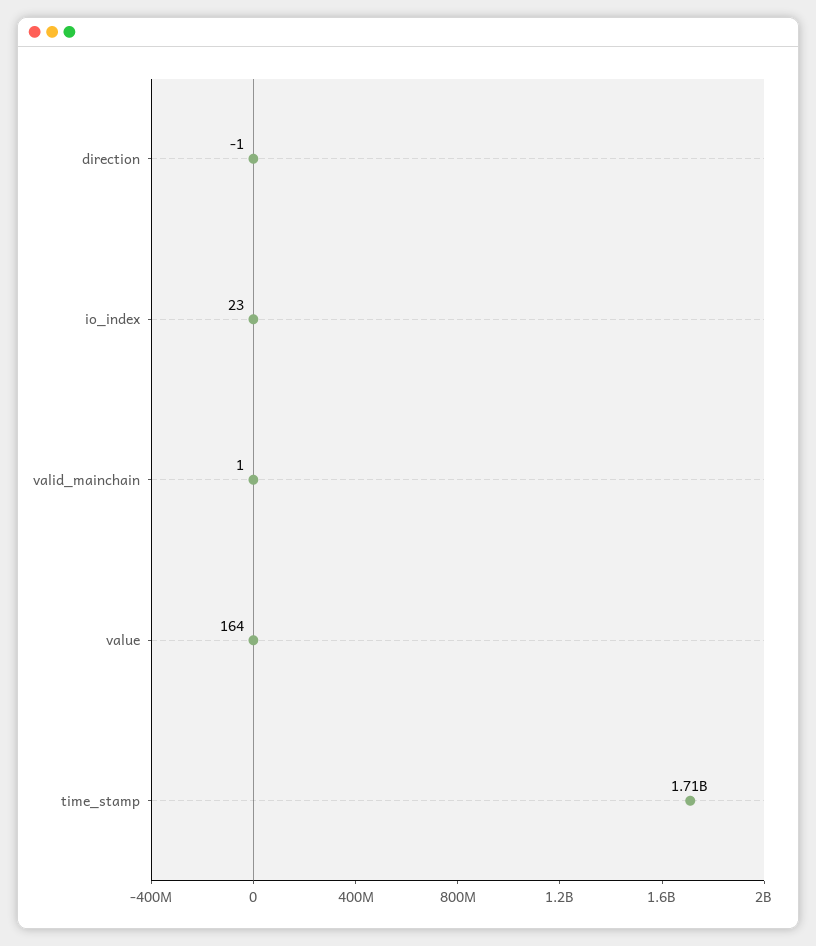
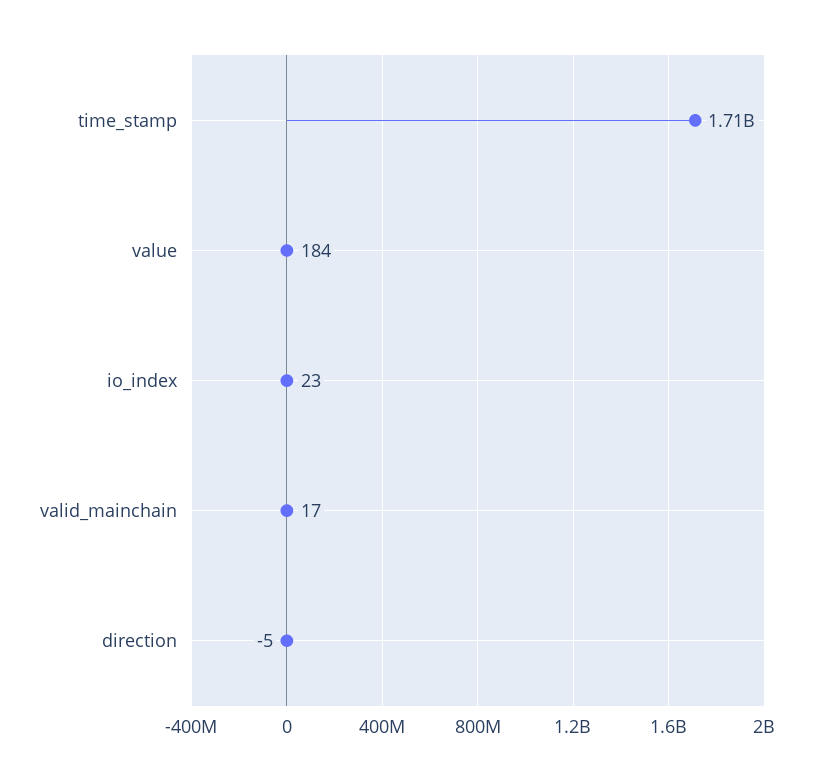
  {
-   "direction": -1,
+   "direction": -5,
    "io_index": 23,
-   "valid_mainchain": 1,
+   "valid_mainchain": 17,
-   "value": 164,
+   "value": 184,
    "time_stamp": 1710000000
  }

